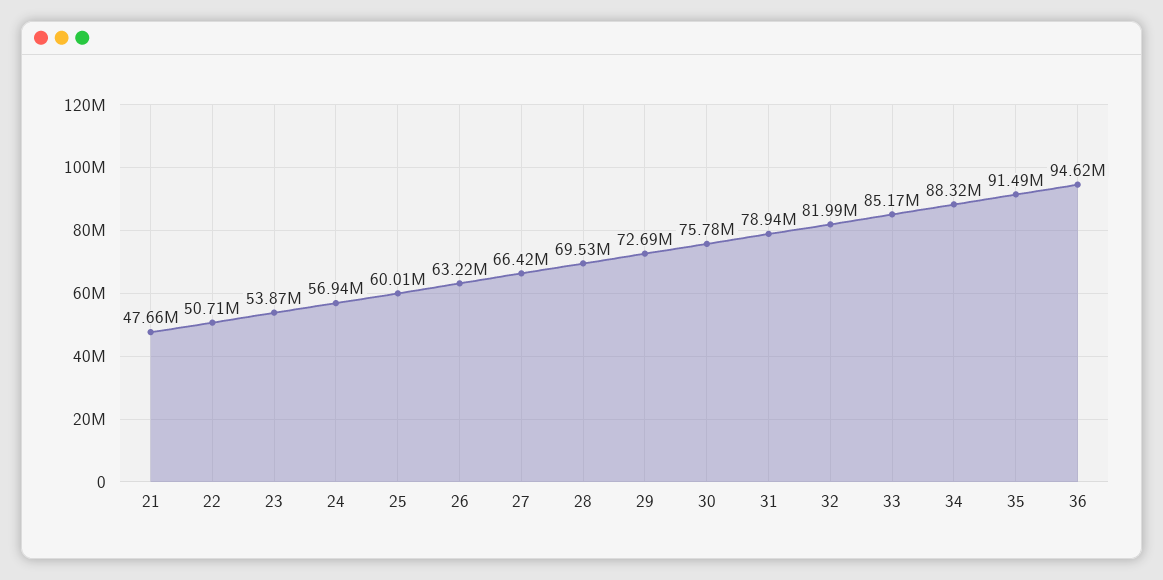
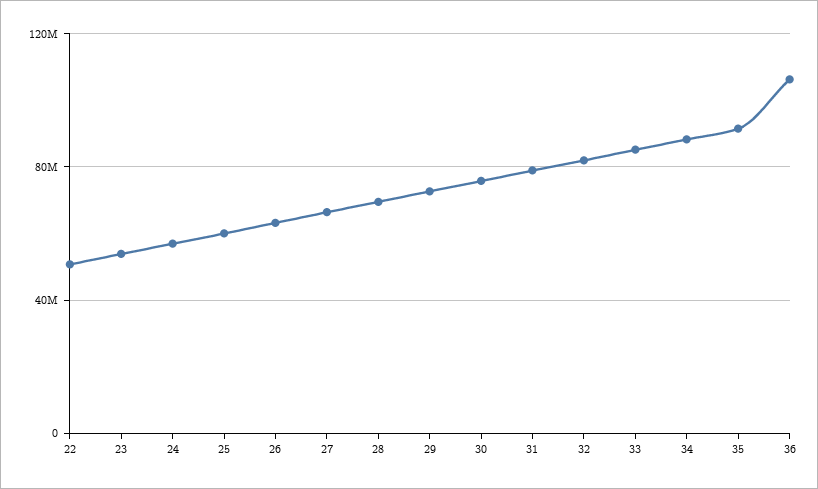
  {
-   "21": 47660000,
    "22": 50710000,
    "23": 53870000,
    "24": 56940000,
    "25": 60010000,
    "26": 63220000,
    "27": 66420000,
    "28": 69530000,
    "29": 72690000,
    "30": 75780000,
    "31": 78940000,
    "32": 81990000,
    "33": 85170000,
    "34": 88320000,
    "35": 91490000,
-   "36": 94620000
+   "36": 105000000
  }

